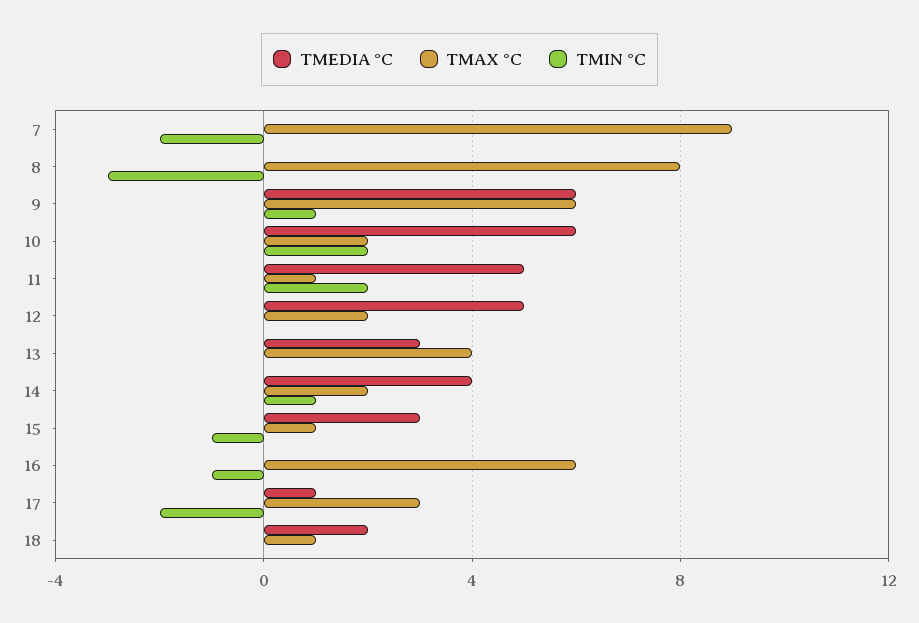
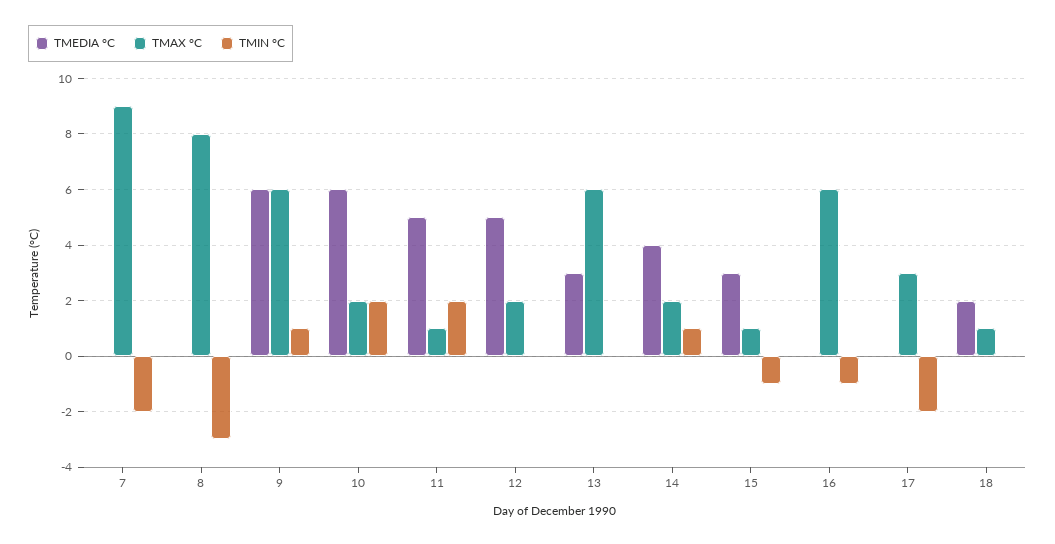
  {
    "TMEDIA °C": {
      "7": 0,
      "8": 0,
      "9": 6,
      "10": 6,
      "11": 5,
      "12": 5,
      "13": 3,
      "14": 4,
      "15": 3,
      "16": 0,
-     "17": 1,
+     "17": 0,
      "18": 2
    },
    "TMAX °C": {
      "7": 9,
      "8": 8,
      "9": 6,
      "10": 2,
      "11": 1,
      "12": 2,
-     "13": 4,
+     "13": 6,
      "14": 2,
      "15": 1,
      "16": 6,
      "17": 3,
      "18": 1
    },
    "TMIN °C": {
      "7": -2,
      "8": -3,
      "9": 1,
      "10": 2,
      "11": 2,
      "12": 0,
      "13": 0,
      "14": 1,
      "15": -1,
      "16": -1,
      "17": -2,
      "18": 0
    }
  }

